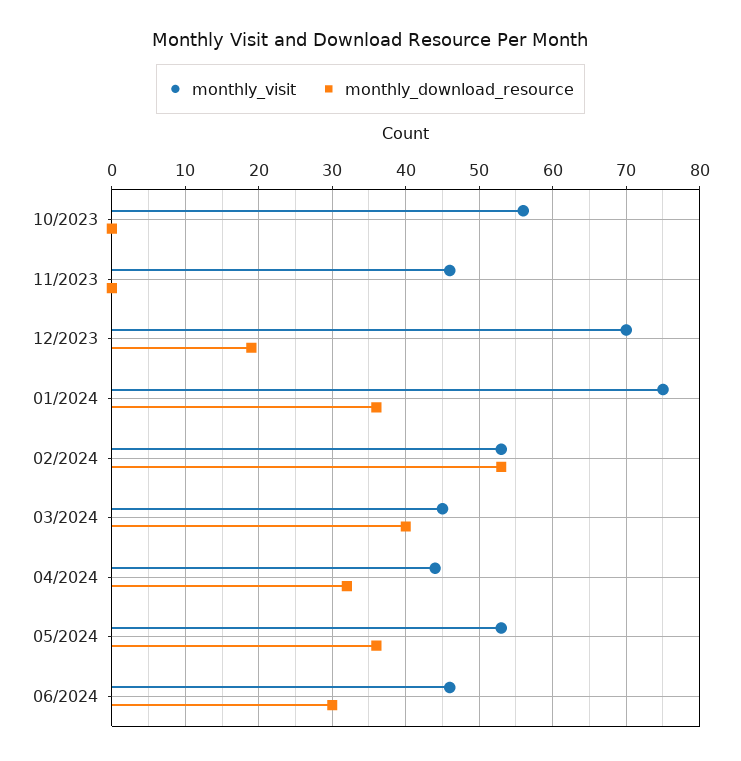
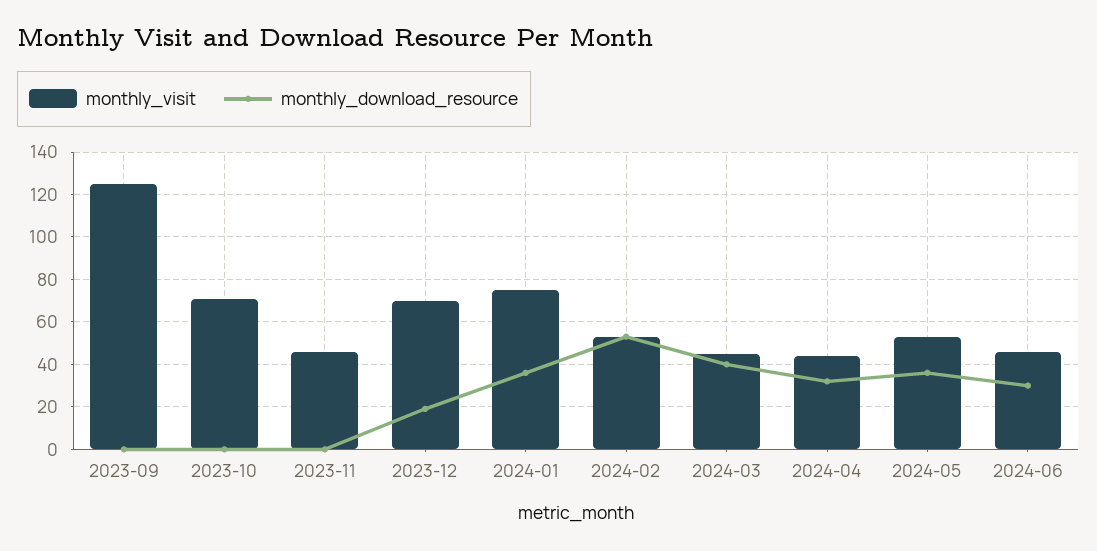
  {
    "monthly_visit": {
-     "10/2023": 56,
+     "10/2023": 70,
      "11/2023": 46,
      "12/2023": 70,
      "01/2024": 75,
      "02/2024": 53,
      "03/2024": 45,
      "04/2024": 44,
      "05/2024": 53,
-     "06/2024": 46
+     "06/2024": 46,
+     "2023-09": 125
    },
    "monthly_download_resource": {
      "10/2023": 0,
      "11/2023": 0,
      "12/2023": 19,
      "01/2024": 36,
      "02/2024": 53,
      "03/2024": 40,
      "04/2024": 32,
      "05/2024": 36,
-     "06/2024": 30
+     "06/2024": 30,
+     "2023-09": 0
    }
  }

